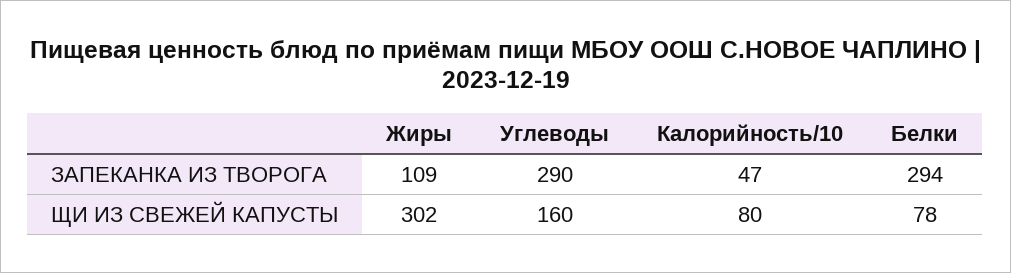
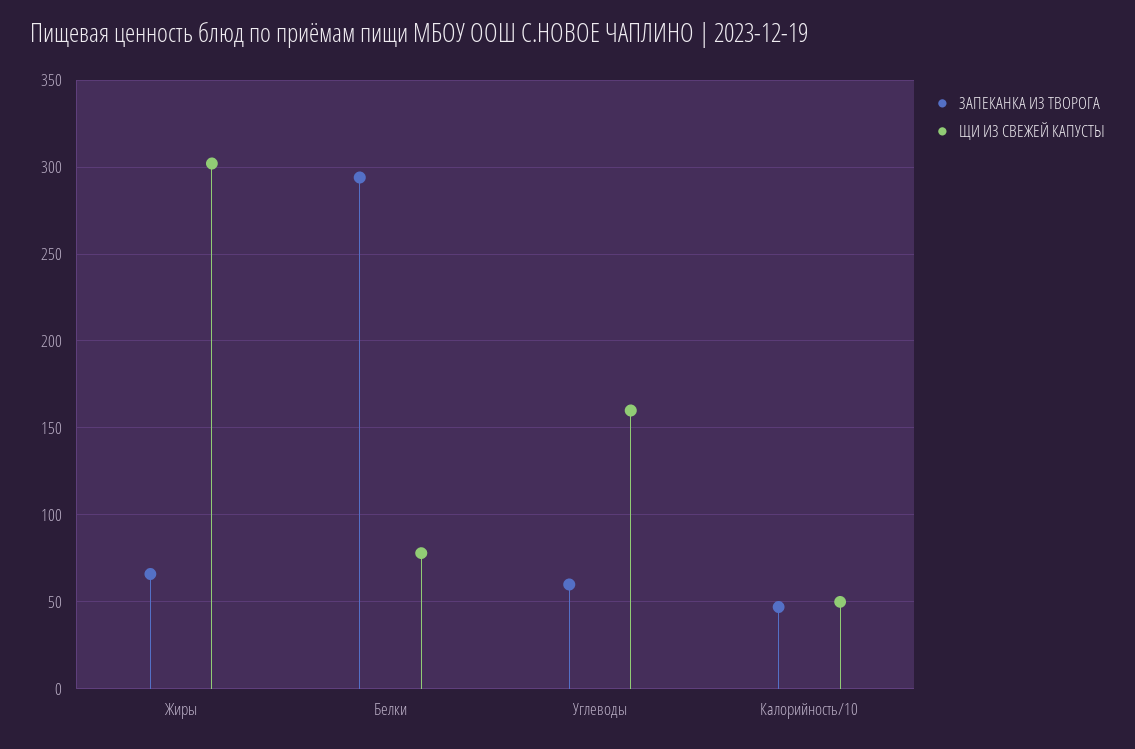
  {
    "ЗАПЕКАНКА ИЗ ТВОРОГА": {
-     "Жиры": 109,
+     "Жиры": 65,
-     "Углеводы": 290,
+     "Углеводы": 60,
      "Калорийность/10": 47,
      "Белки": 294
    },
    "ЩИ ИЗ СВЕЖЕЙ КАПУСТЫ": {
      "Жиры": 302,
      "Углеводы": 160,
-     "Калорийность/10": 80,
+     "Калорийность/10": 50,
      "Белки": 78
    }
  }

